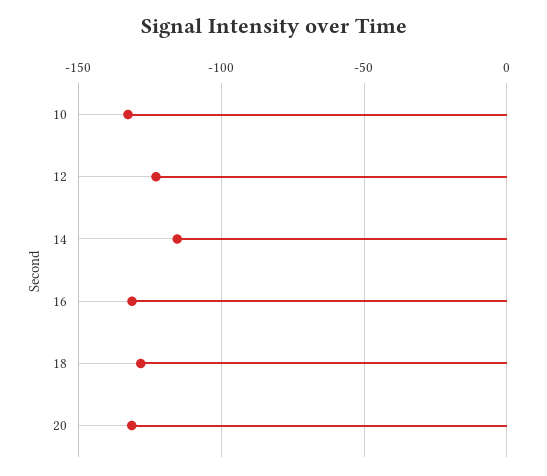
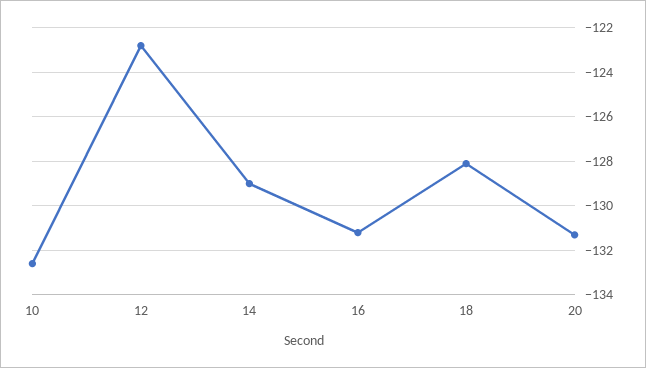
  {
    "10": -132.5,
    "12": -123,
-   "14": -115,
+   "14": -129,
    "16": -131,
    "18": -128,
    "20": -131.5
  }

